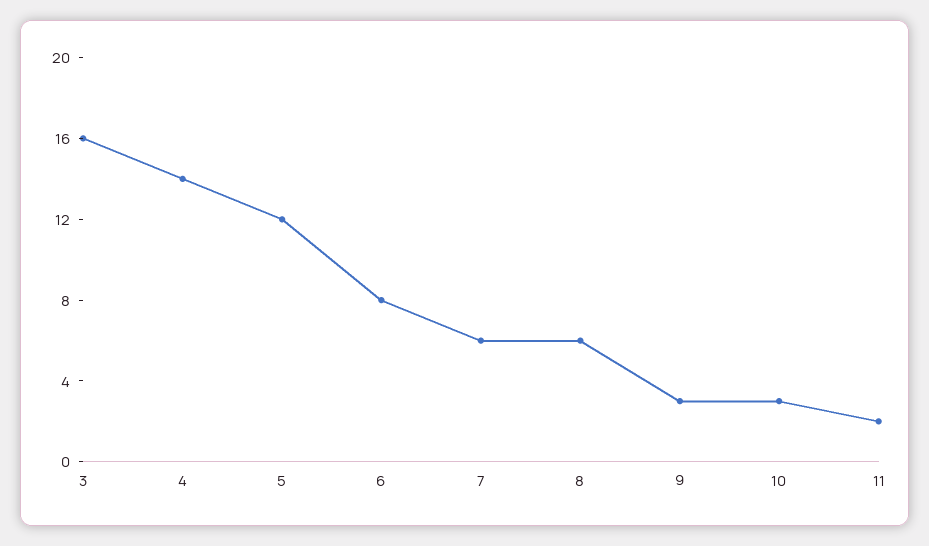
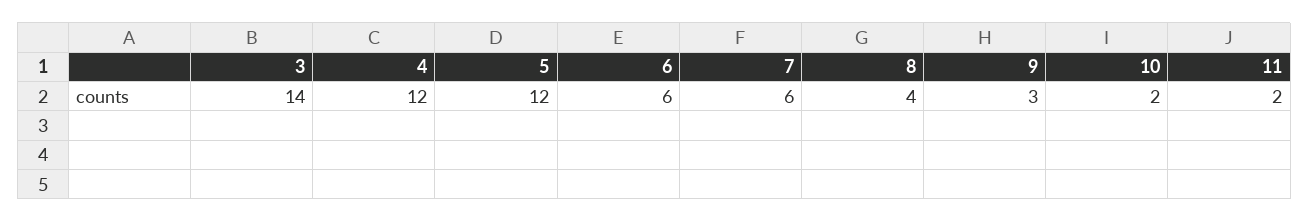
  {
-   "3": 16,
+   "3": 14,
-   "4": 14,
+   "4": 12,
    "5": 12,
-   "6": 8,
+   "6": 6,
    "7": 6,
-   "8": 6,
+   "8": 4,
    "9": 3,
-   "10": 3,
+   "10": 2,
    "11": 2
  }

